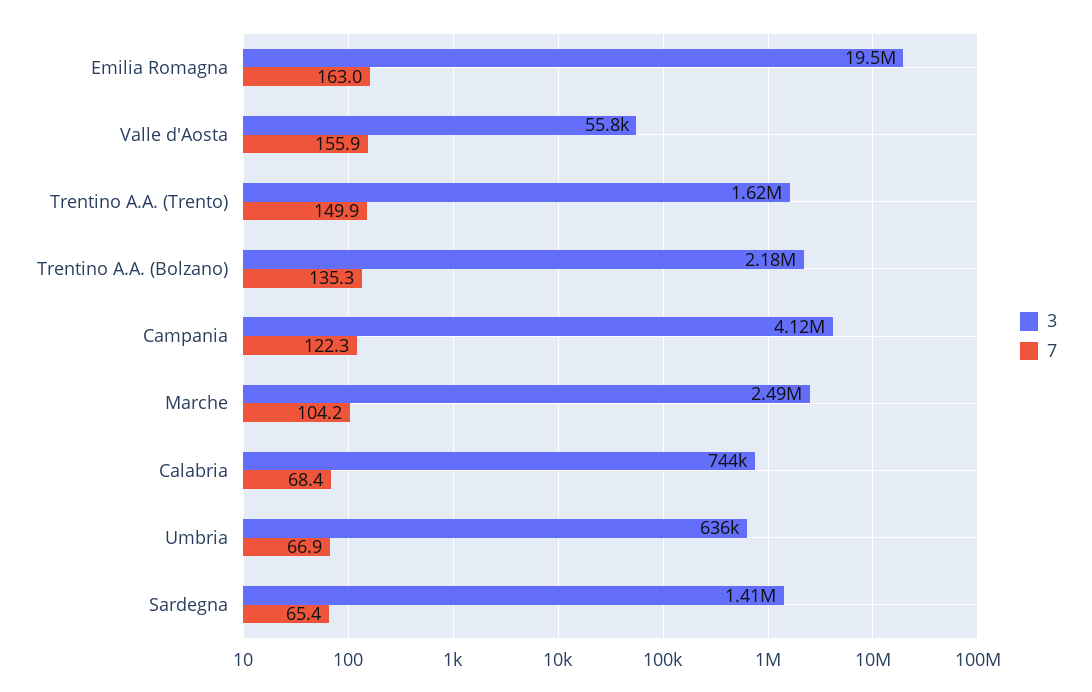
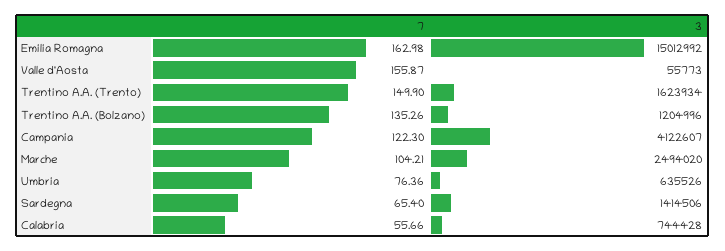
  {
    "3": {
-     "Emilia Romagna": 19500000,
+     "Emilia Romagna": 15012992,
      "Valle d'Aosta": 55773,
      "Trentino A.A. (Trento)": 1623934,
-     "Trentino A.A. (Bolzano)": 2180000,
+     "Trentino A.A. (Bolzano)": 1204996,
      "Campania": 4122607,
      "Marche": 2494020,
      "Calabria": 744428,
      "Umbria": 635526,
      "Sardegna": 1414506
    },
    "7": {
      "Emilia Romagna": 162.98,
      "Valle d'Aosta": 155.87,
      "Trentino A.A. (Trento)": 149.9,
      "Trentino A.A. (Bolzano)": 135.26,
      "Campania": 122.3,
      "Marche": 104.21,
-     "Calabria": 68.4,
+     "Calabria": 55.66,
-     "Umbria": 66.9,
+     "Umbria": 76.36,
      "Sardegna": 65.4
    }
  }

